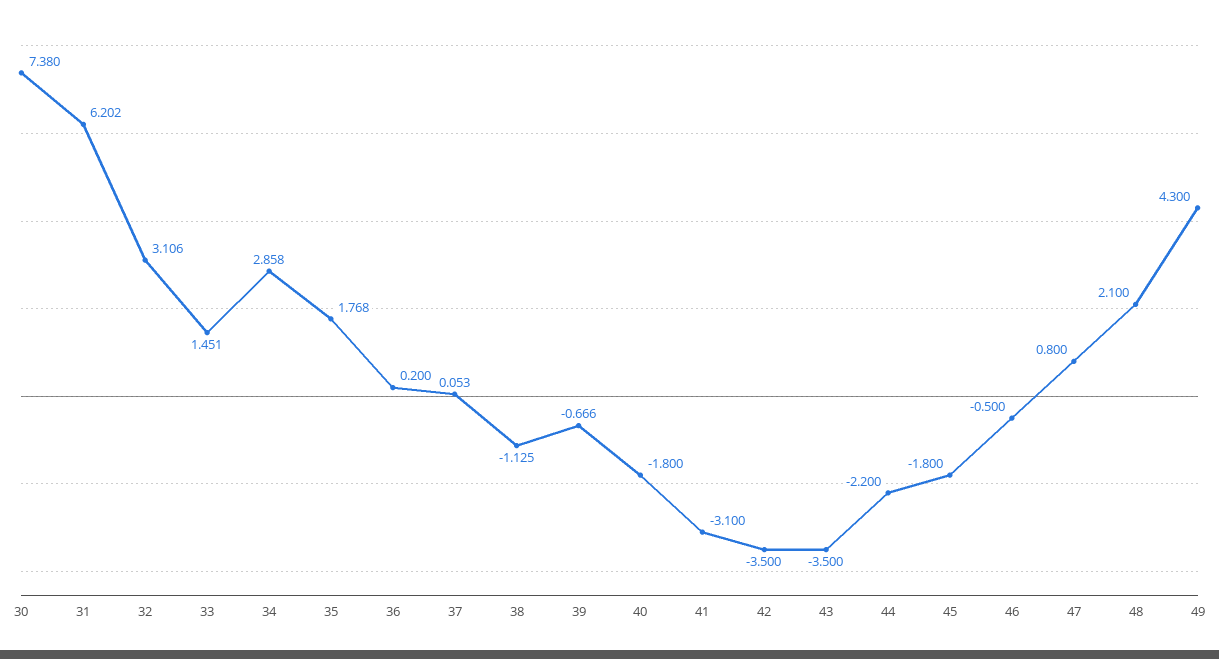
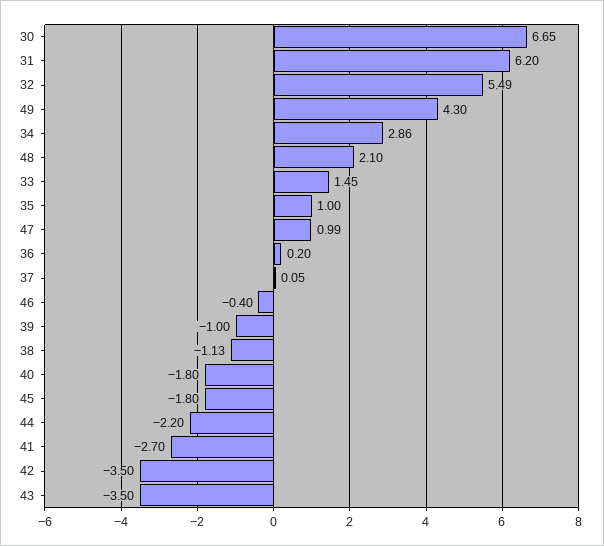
  {
-   "30": 7.38,
+   "30": 6.65,
    "31": 6.202,
-   "32": 3.106,
+   "32": 5.49,
    "33": 1.451,
    "34": 2.858,
-   "35": 1.768,
+   "35": 1,
    "36": 0.2,
    "37": 0.053,
    "38": -1.125,
-   "39": -0.666,
+   "39": -1,
    "40": -1.8,
-   "41": -3.1,
+   "41": -2.7,
    "42": -3.5,
    "43": -3.5,
    "44": -2.2,
    "45": -1.8,
-   "46": -0.5,
+   "46": -0.4,
-   "47": 0.8,
+   "47": 0.99,
    "48": 2.1,
    "49": 4.3
  }

